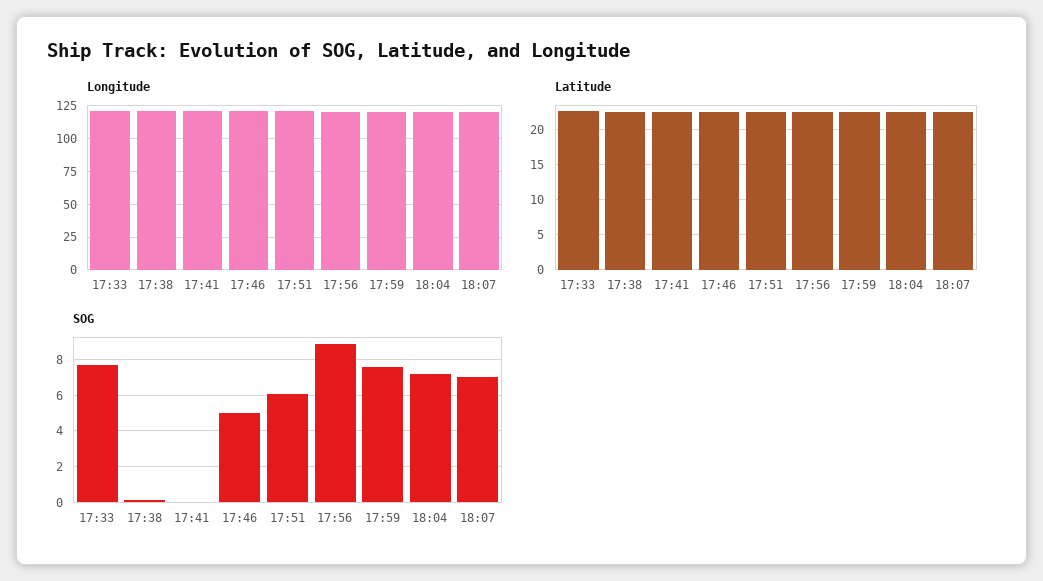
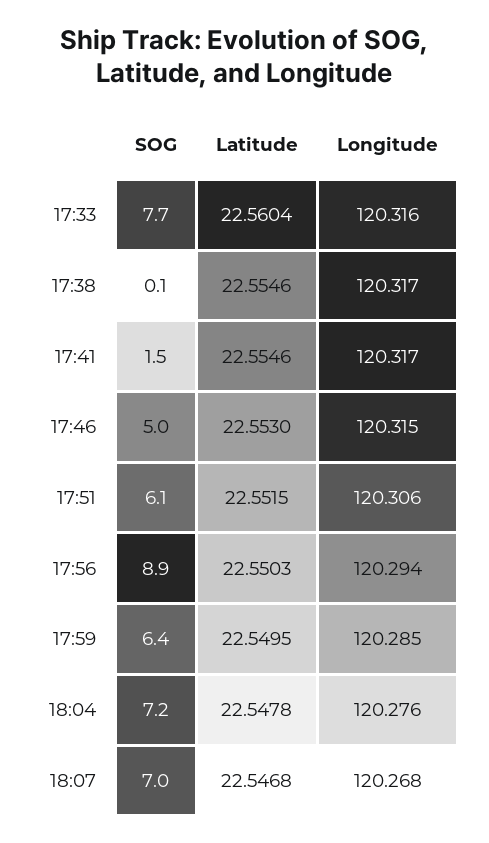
  {
    "Longitude": {
      "17:33": 120.316,
      "17:38": 120.317,
      "17:41": 120.317,
      "17:46": 120.315,
      "17:51": 120.306,
      "17:56": 120.294,
      "17:59": 120.285,
      "18:04": 120.276,
      "18:07": 120.268
    },
    "Latitude": {
      "17:33": 22.5604,
      "17:38": 22.5546,
      "17:41": 22.5546,
      "17:46": 22.553,
      "17:51": 22.5515,
      "17:56": 22.5503,
      "17:59": 22.5495,
      "18:04": 22.5478,
      "18:07": 22.5468
    },
    "SOG": {
      "17:33": 7.7,
      "17:38": 0.1,
-     "17:41": 0,
+     "17:41": 1.5,
      "17:46": 5,
      "17:51": 6.1,
      "17:56": 8.9,
-     "17:59": 7.5,
+     "17:59": 6.4,
      "18:04": 7.2,
      "18:07": 7
    }
  }

